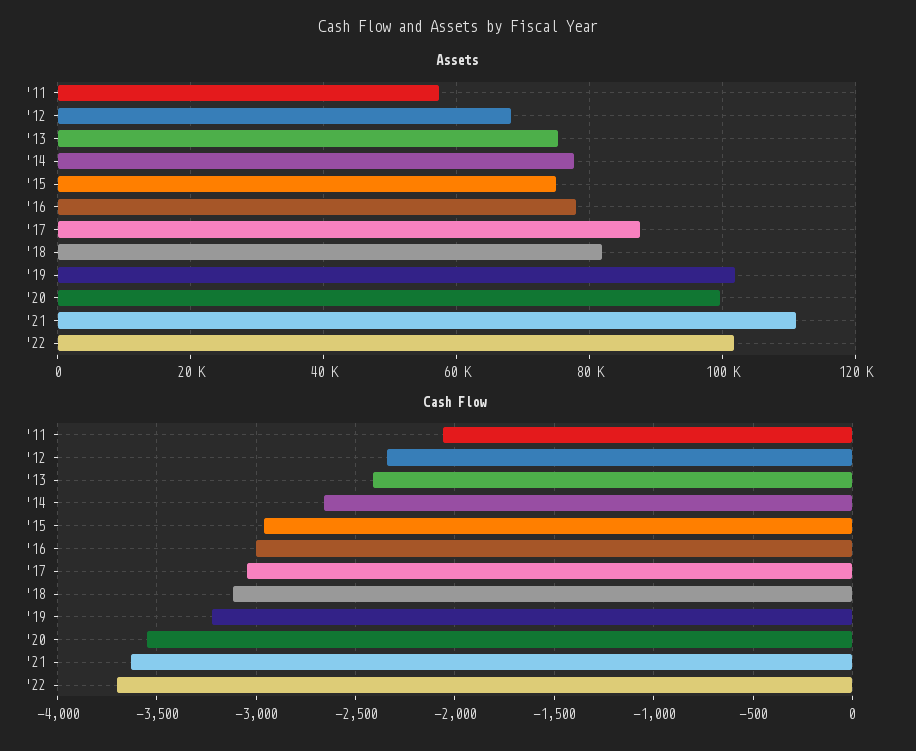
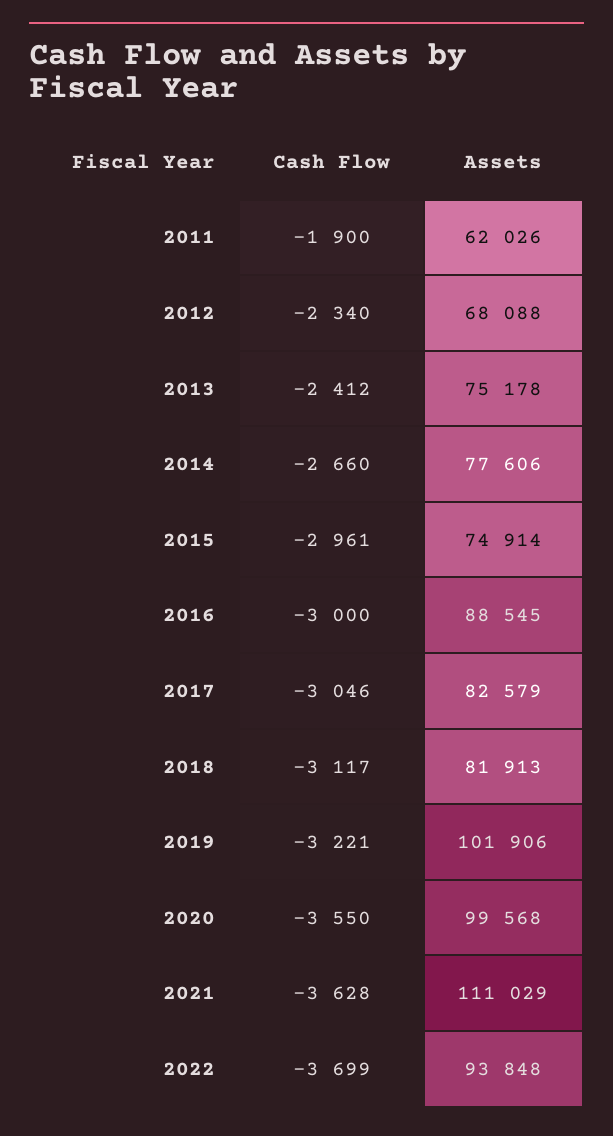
  {
    "Assets": {
-     "'11": 58000,
+     "'11": 62026,
      "'12": 68088,
      "'13": 75178,
      "'14": 77606,
      "'15": 74914,
-     "'16": 78000,
+     "'16": 88545,
-     "'17": 88000,
+     "'17": 82579,
      "'18": 81913,
      "'19": 101906,
      "'20": 99568,
      "'21": 111029,
-     "'22": 102000
+     "'22": 93848
    },
    "Cash Flow": {
-     "'11": -2050,
+     "'11": -1900,
      "'12": -2340,
      "'13": -2412,
      "'14": -2660,
      "'15": -2961,
      "'16": -3000,
      "'17": -3046,
      "'18": -3117,
      "'19": -3221,
      "'20": -3550,
      "'21": -3628,
      "'22": -3699
    }
  }

